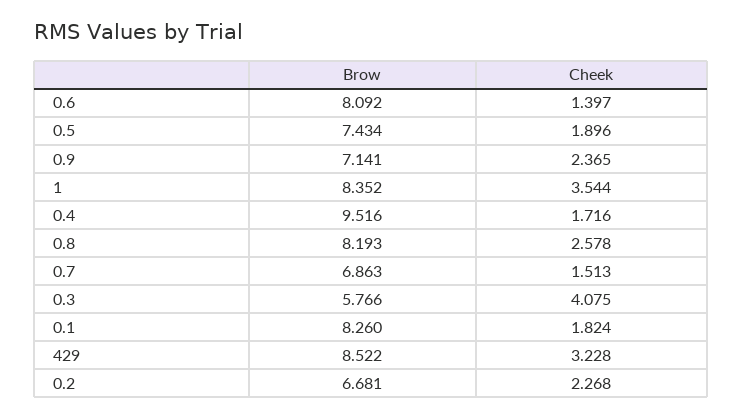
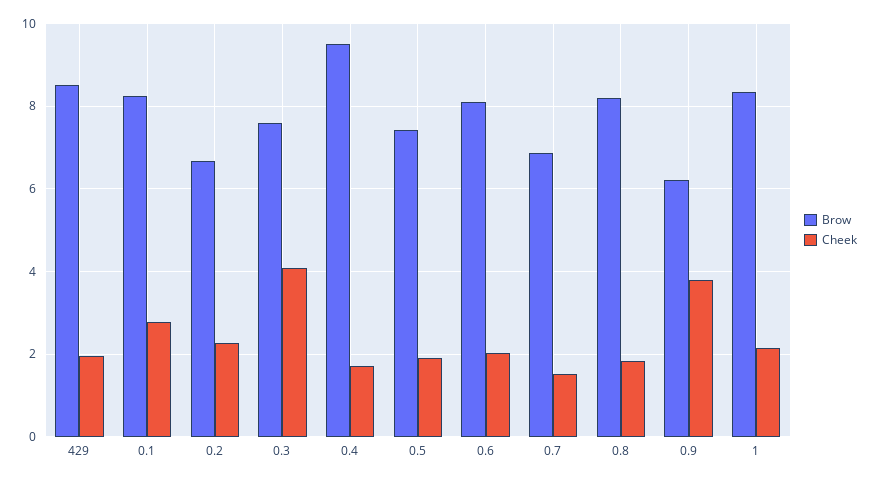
  {
    "Brow": {
      "0.6": 8.092,
      "0.5": 7.434,
-     "0.9": 7.141,
+     "0.9": 6.2,
      "1": 8.352,
      "0.4": 9.516,
      "0.8": 8.193,
      "0.7": 6.863,
-     "0.3": 5.766,
+     "0.3": 7.6,
      "0.1": 8.26,
      "429": 8.522,
      "0.2": 6.681
    },
    "Cheek": {
-     "0.6": 1.397,
+     "0.6": 2,
      "0.5": 1.896,
-     "0.9": 2.365,
+     "0.9": 3.8,
-     "1": 3.544,
+     "1": 2.2,
      "0.4": 1.716,
-     "0.8": 2.578,
+     "0.8": 1.8,
      "0.7": 1.513,
      "0.3": 4.075,
-     "0.1": 1.824,
+     "0.1": 2.8,
-     "429": 3.228,
+     "429": 2,
      "0.2": 2.268
    }
  }

